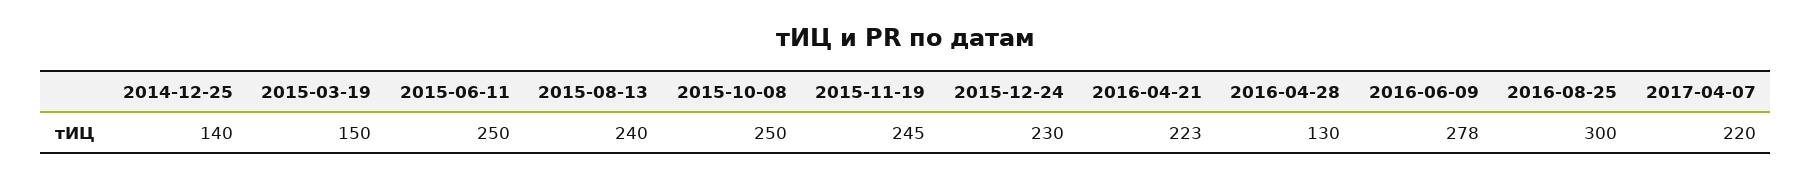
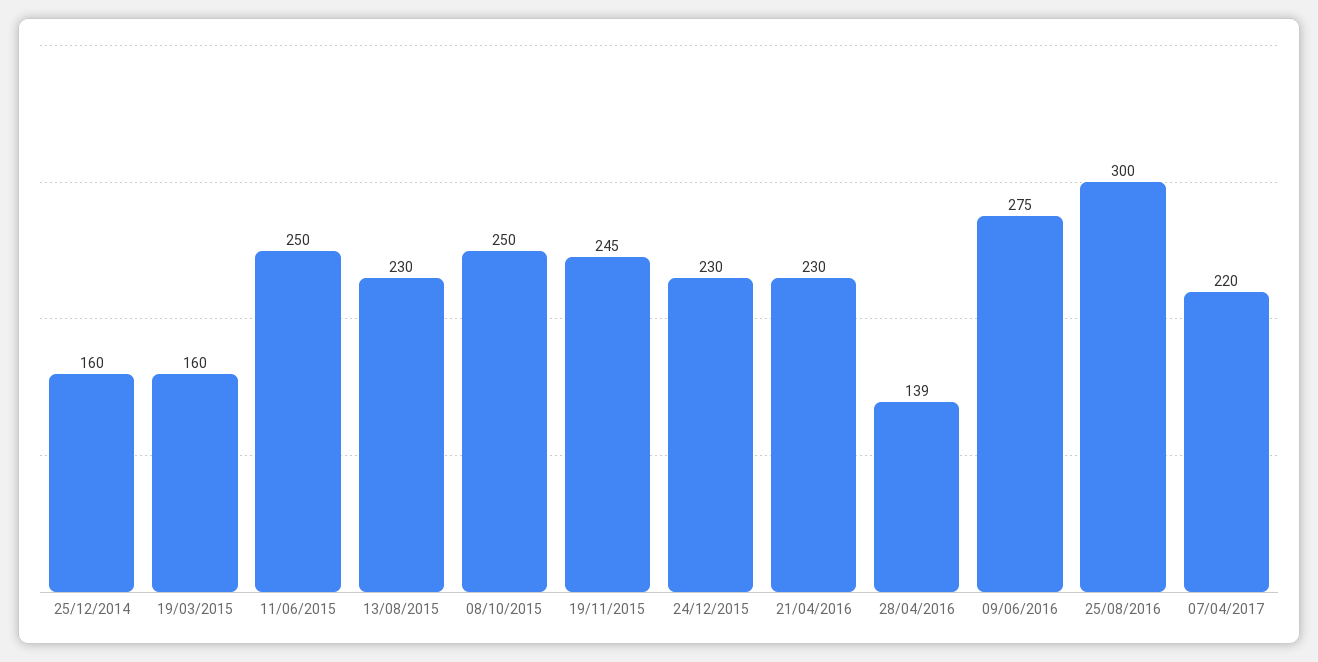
  {
-   "2014-12-25": 140,
+   "2014-12-25": 160,
-   "2015-03-19": 150,
+   "2015-03-19": 160,
    "2015-06-11": 250,
-   "2015-08-13": 240,
+   "2015-08-13": 230,
    "2015-10-08": 250,
    "2015-11-19": 245,
    "2015-12-24": 230,
-   "2016-04-21": 223,
+   "2016-04-21": 230,
-   "2016-04-28": 130,
+   "2016-04-28": 139,
-   "2016-06-09": 278,
+   "2016-06-09": 275,
    "2016-08-25": 300,
    "2017-04-07": 220
  }

